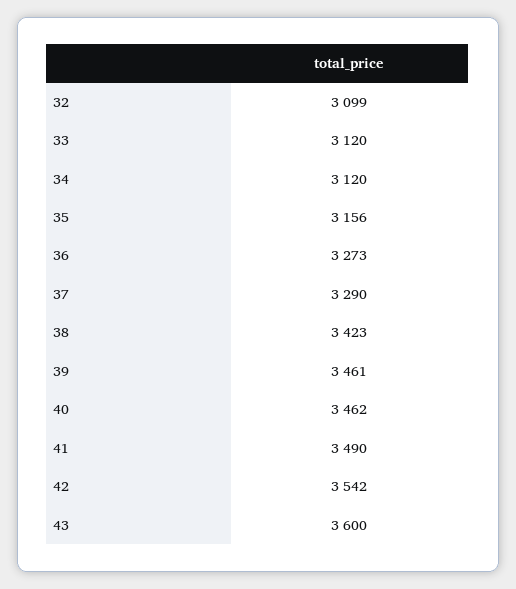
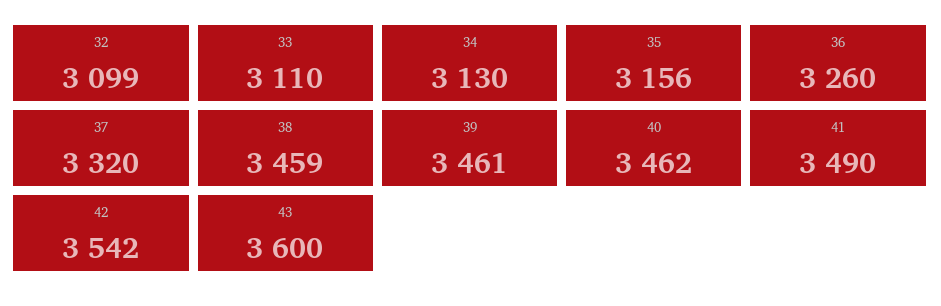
  {
    "32": 3099,
-   "33": 3120,
+   "33": 3110,
-   "34": 3120,
+   "34": 3130,
    "35": 3156,
-   "36": 3273,
+   "36": 3260,
-   "37": 3290,
+   "37": 3320,
-   "38": 3423,
+   "38": 3459,
    "39": 3461,
    "40": 3462,
    "41": 3490,
    "42": 3542,
    "43": 3600
  }

